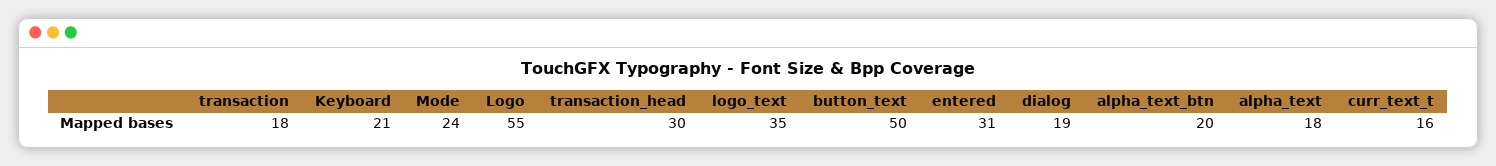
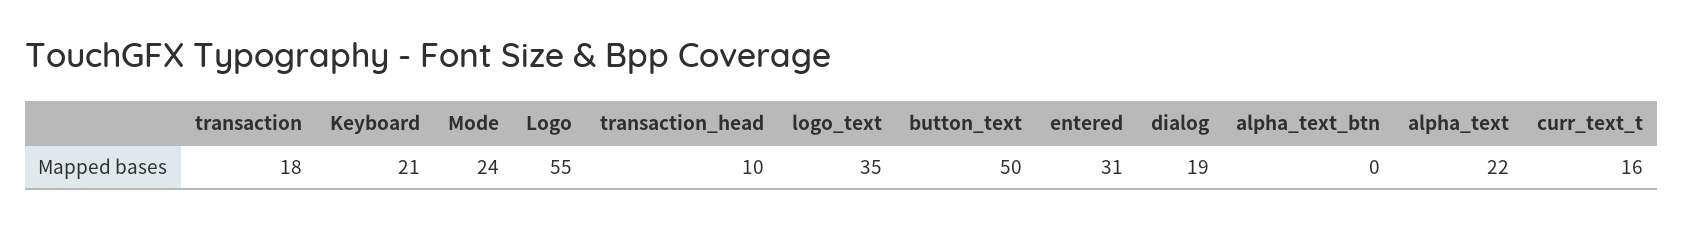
  {
    "transaction": 18,
    "Keyboard": 21,
    "Mode": 24,
    "Logo": 55,
-   "transaction_head": 30,
+   "transaction_head": 10,
    "logo_text": 35,
    "button_text": 50,
    "entered": 31,
    "dialog": 19,
-   "alpha_text_btn": 20,
+   "alpha_text_btn": 0,
-   "alpha_text": 18,
+   "alpha_text": 22,
    "curr_text_t": 16
  }

